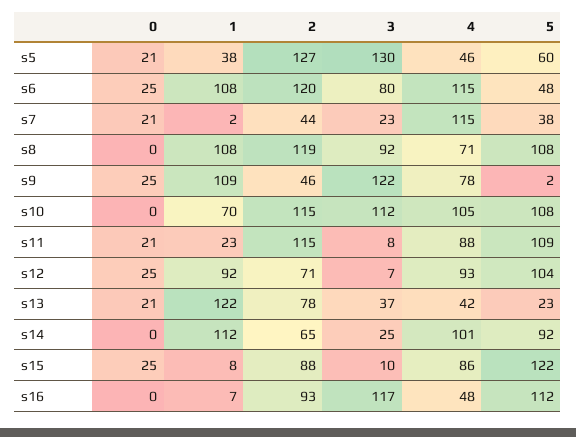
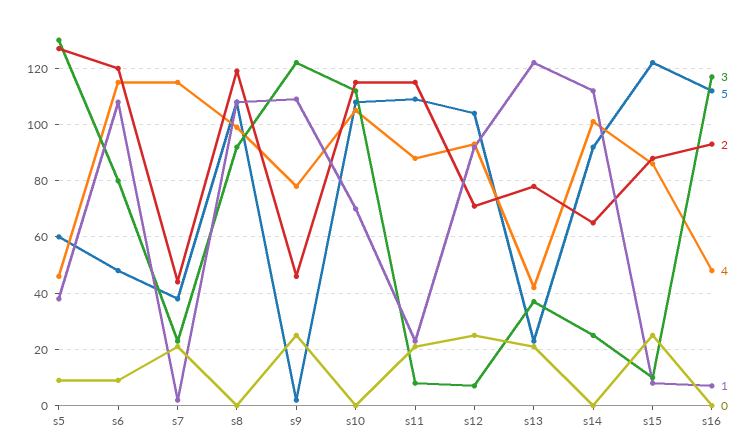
  {
    "0": {
-     "s5": 21,
+     "s5": 10,
-     "s6": 25,
+     "s6": 10,
      "s7": 21,
      "s8": 0,
      "s9": 25,
      "s10": 0,
      "s11": 21,
      "s12": 25,
      "s13": 21,
      "s14": 0,
      "s15": 25,
      "s16": 0
    },
    "1": {
      "s5": 38,
      "s6": 108,
      "s7": 2,
      "s8": 108,
      "s9": 109,
      "s10": 70,
      "s11": 23,
      "s12": 92,
      "s13": 122,
      "s14": 112,
      "s15": 8,
      "s16": 7
    },
    "2": {
      "s5": 127,
      "s6": 120,
      "s7": 44,
      "s8": 119,
      "s9": 46,
      "s10": 115,
      "s11": 115,
      "s12": 71,
      "s13": 78,
      "s14": 65,
      "s15": 88,
      "s16": 93
    },
    "3": {
      "s5": 130,
      "s6": 80,
      "s7": 23,
      "s8": 92,
      "s9": 122,
      "s10": 112,
      "s11": 8,
      "s12": 7,
      "s13": 37,
      "s14": 25,
      "s15": 10,
      "s16": 117
    },
    "4": {
      "s5": 46,
      "s6": 115,
      "s7": 115,
-     "s8": 71,
+     "s8": 100,
      "s9": 78,
      "s10": 105,
      "s11": 88,
      "s12": 93,
      "s13": 42,
      "s14": 101,
      "s15": 86,
      "s16": 48
    },
    "5": {
      "s5": 60,
      "s6": 48,
      "s7": 38,
      "s8": 108,
      "s9": 2,
      "s10": 108,
      "s11": 109,
      "s12": 104,
      "s13": 23,
      "s14": 92,
      "s15": 122,
      "s16": 112
    }
  }

